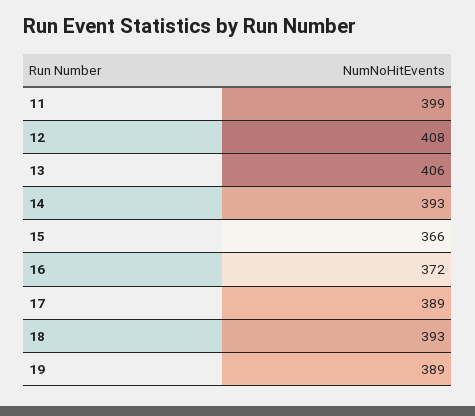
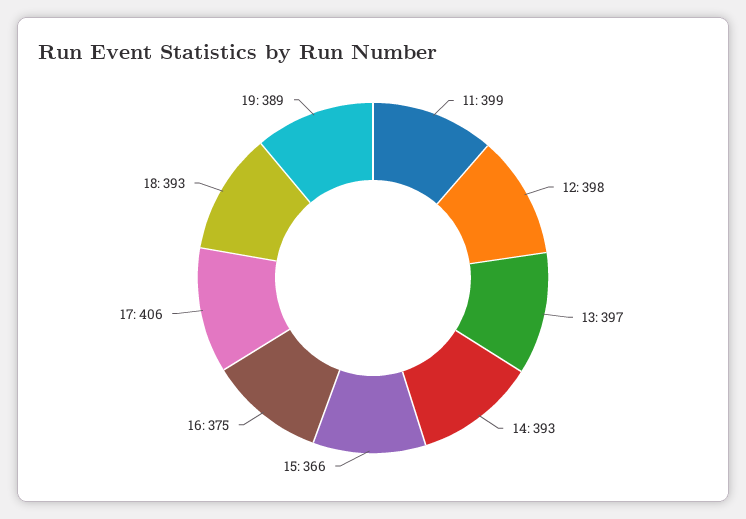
  {
    "11": 399,
-   "12": 408,
+   "12": 398,
-   "13": 406,
+   "13": 397,
    "14": 393,
    "15": 366,
-   "16": 372,
+   "16": 375,
-   "17": 389,
+   "17": 406,
    "18": 393,
    "19": 389
  }

